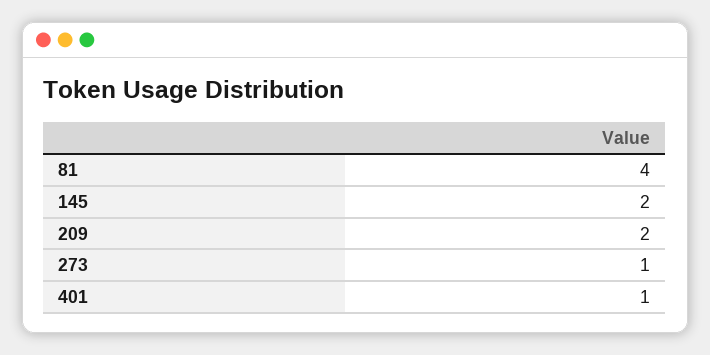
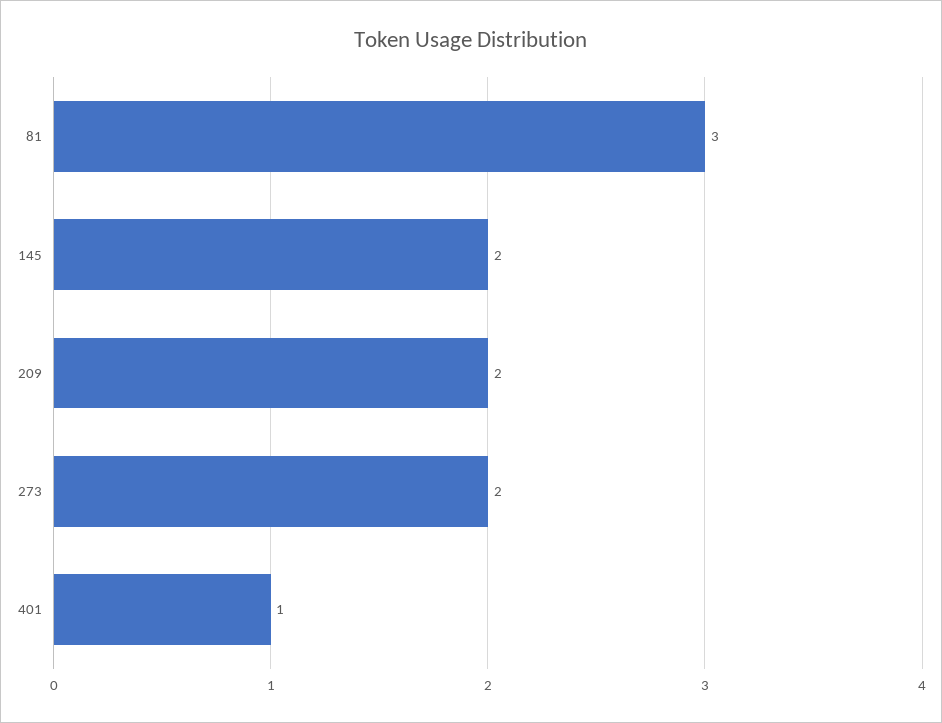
  {
-   "81": 4,
+   "81": 3,
    "145": 2,
    "209": 2,
-   "273": 1,
+   "273": 2,
    "401": 1
  }

